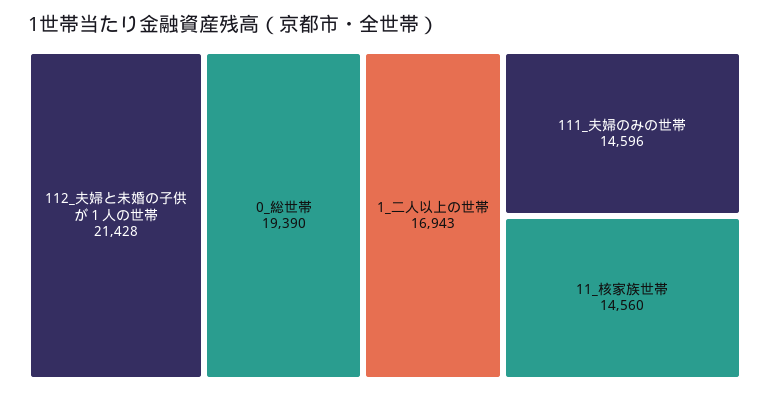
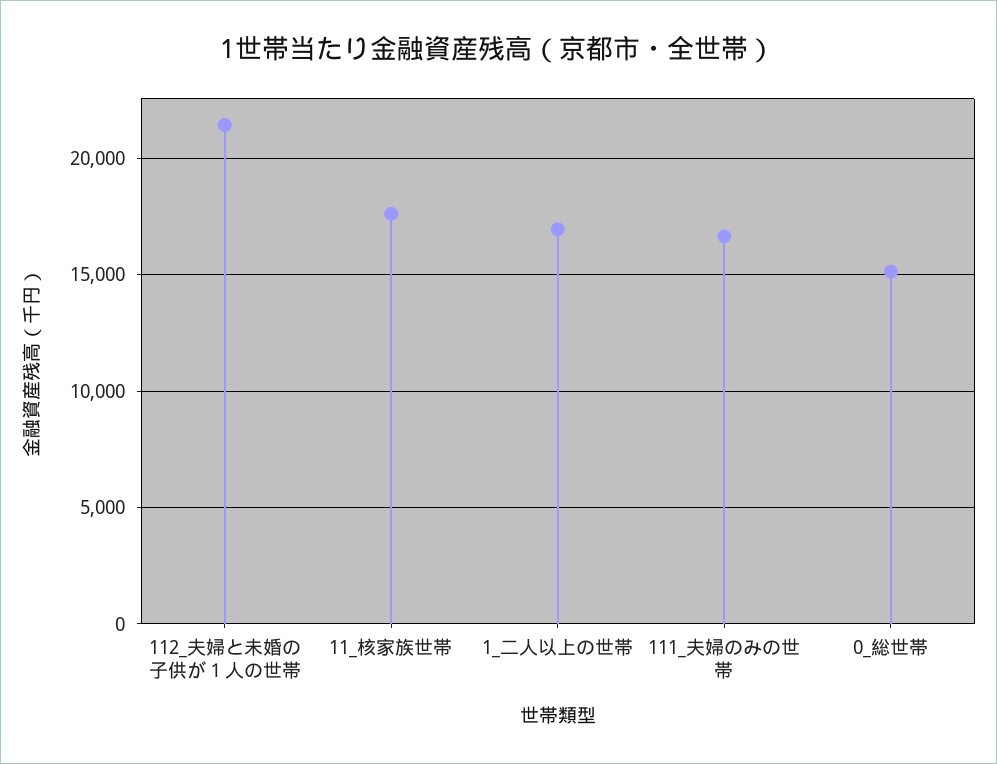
  {
    "112_夫婦と未婚の子供が１人の世帯": 21428,
-   "0_総世帯": 19390,
+   "0_総世帯": 15000,
    "1_二人以上の世帯": 16943,
-   "111_夫婦のみの世帯": 14596,
+   "111_夫婦のみの世帯": 16500,
-   "11_核家族世帯": 14560
+   "11_核家族世帯": 17500
  }

